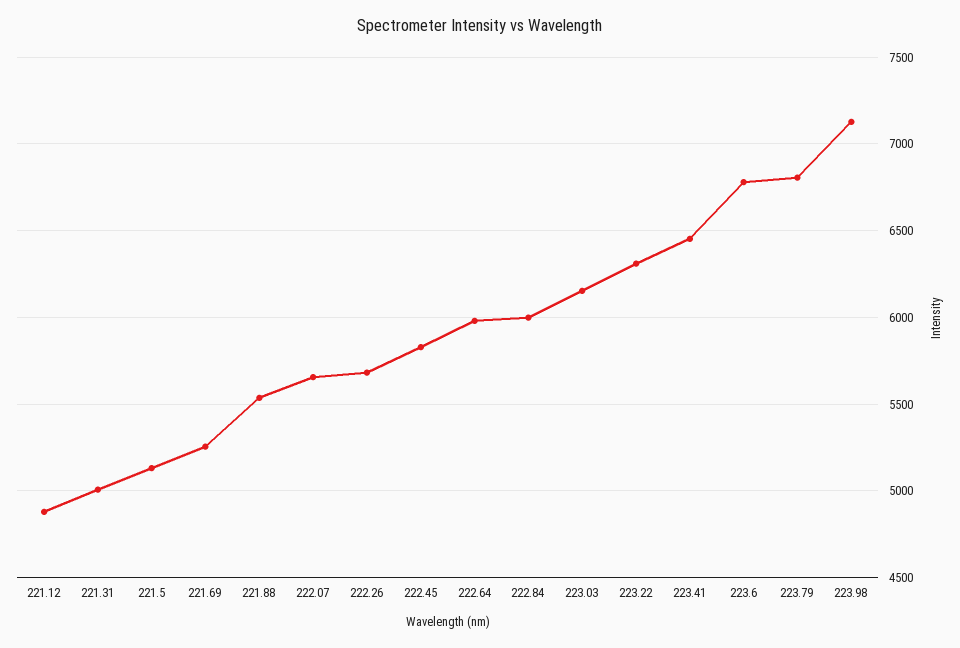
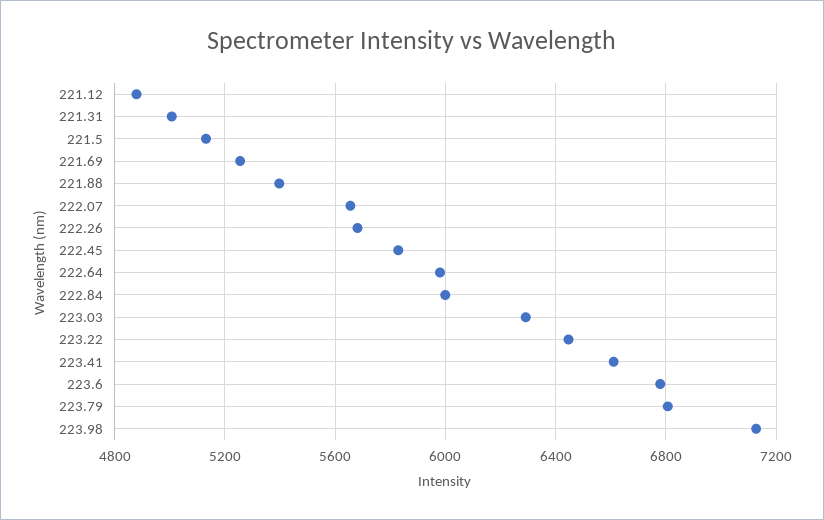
  {
    "221.12": 4900,
    "221.31": 5000,
    "221.5": 5150,
    "221.69": 5250,
-   "221.88": 5550,
+   "221.88": 5400,
    "222.07": 5650,
    "222.26": 5700,
    "222.45": 5850,
    "222.64": 6000,
    "222.84": 6000,
-   "223.03": 6150,
+   "223.03": 6300,
-   "223.22": 6300,
+   "223.22": 6450,
-   "223.41": 6450,
+   "223.41": 6600,
    "223.6": 6800,
    "223.79": 6800,
    "223.98": 7150
  }

